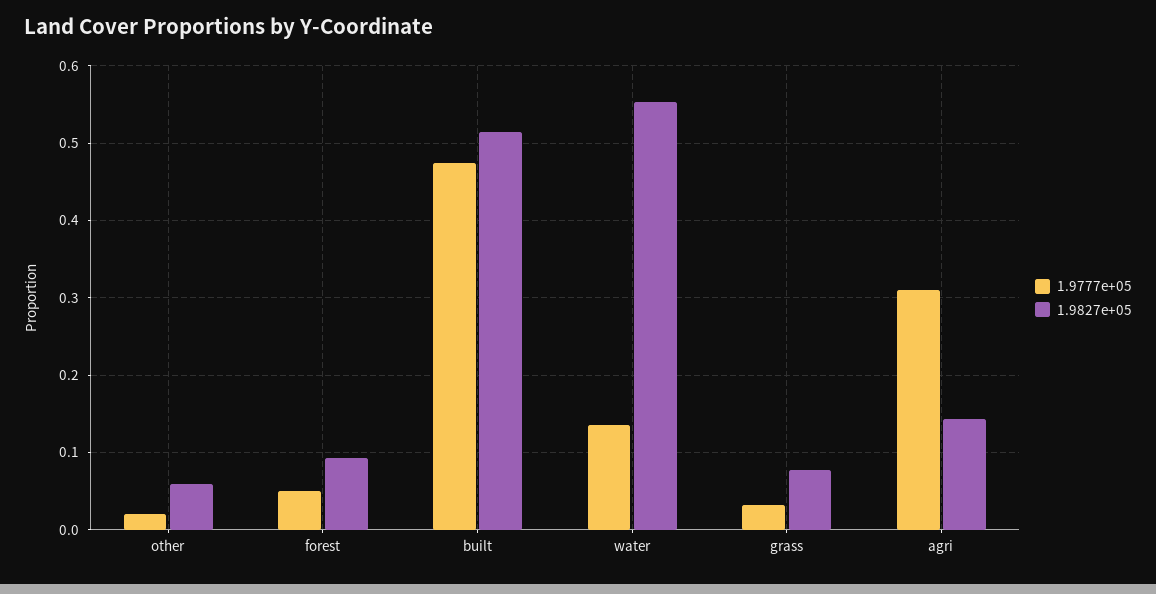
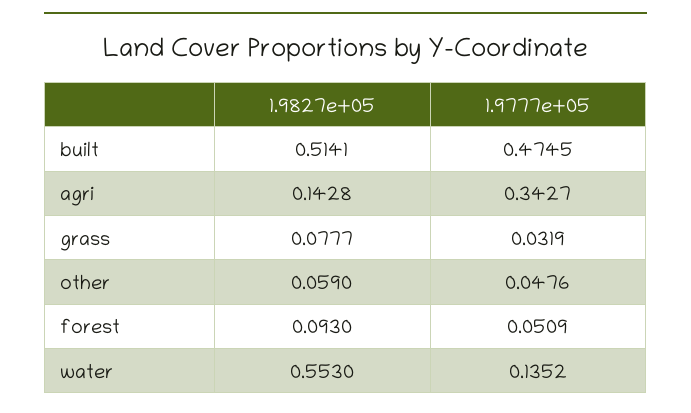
  {
    "1.9777e+05": {
-     "other": 0.02,
+     "other": 0.0476,
      "forest": 0.0509,
      "built": 0.4745,
      "water": 0.1352,
      "grass": 0.0319,
-     "agri": 0.31
+     "agri": 0.3427
    },
    "1.9827e+05": {
      "other": 0.059,
      "forest": 0.093,
      "built": 0.5141,
      "water": 0.553,
      "grass": 0.0777,
      "agri": 0.1428
    }
  }

